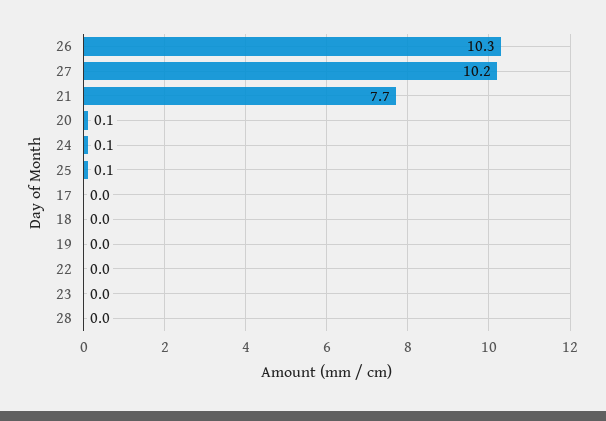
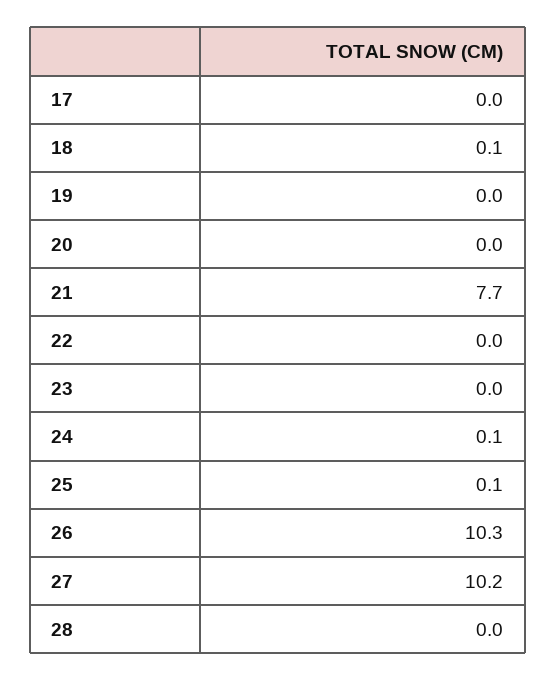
  {
    "26": 10.3,
    "27": 10.2,
    "21": 7.7,
-   "20": 0.1,
+   "20": 0,
    "24": 0.1,
    "25": 0.1,
    "17": 0,
-   "18": 0,
+   "18": 0.1,
    "19": 0,
    "22": 0,
    "23": 0,
    "28": 0
  }

